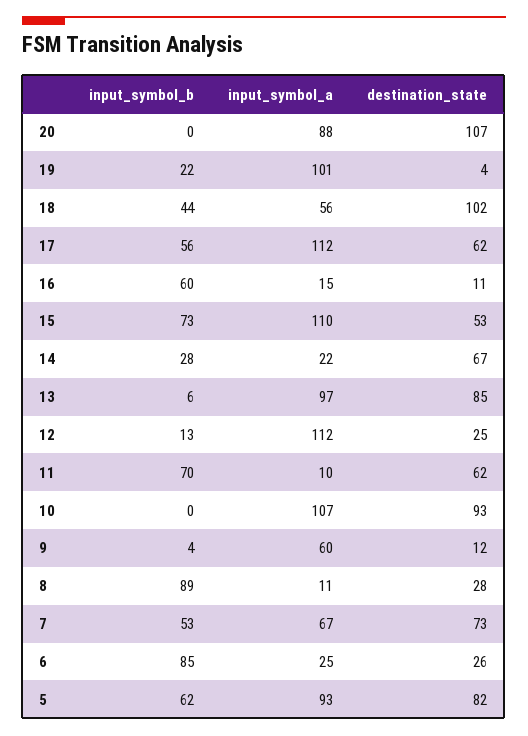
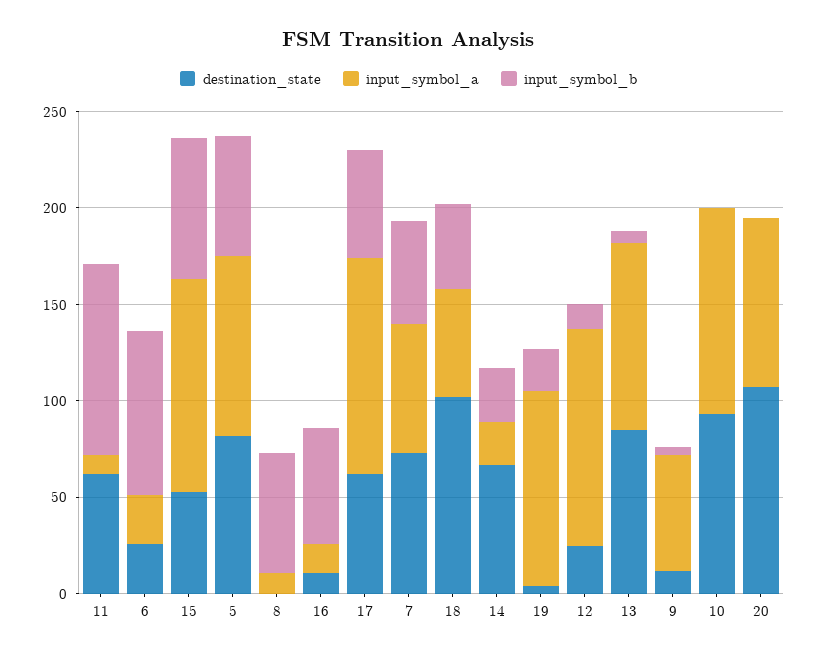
  {
    "input_symbol_b": {
      "20": 0,
      "19": 22,
      "18": 44,
      "17": 56,
      "16": 60,
      "15": 73,
      "14": 28,
      "13": 6,
      "12": 13,
-     "11": 70,
+     "11": 100,
      "10": 0,
      "9": 4,
-     "8": 89,
+     "8": 60,
      "7": 53,
      "6": 85,
      "5": 62
    },
    "input_symbol_a": {
      "20": 88,
      "19": 101,
      "18": 56,
      "17": 112,
      "16": 15,
      "15": 110,
      "14": 22,
      "13": 97,
      "12": 112,
      "11": 10,
      "10": 107,
      "9": 60,
      "8": 11,
      "7": 67,
      "6": 25,
      "5": 93
    },
    "destination_state": {
      "20": 107,
      "19": 4,
      "18": 102,
      "17": 62,
      "16": 11,
      "15": 53,
      "14": 67,
      "13": 85,
      "12": 25,
      "11": 62,
      "10": 93,
      "9": 12,
-     "8": 28,
+     "8": 0,
      "7": 73,
      "6": 26,
      "5": 82
    }
  }

